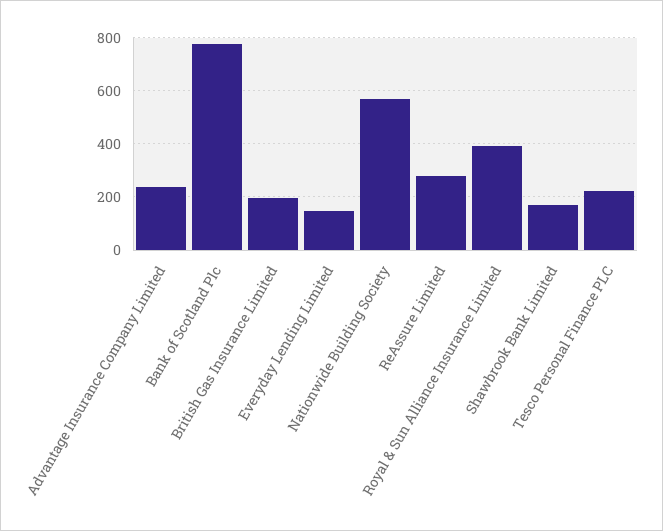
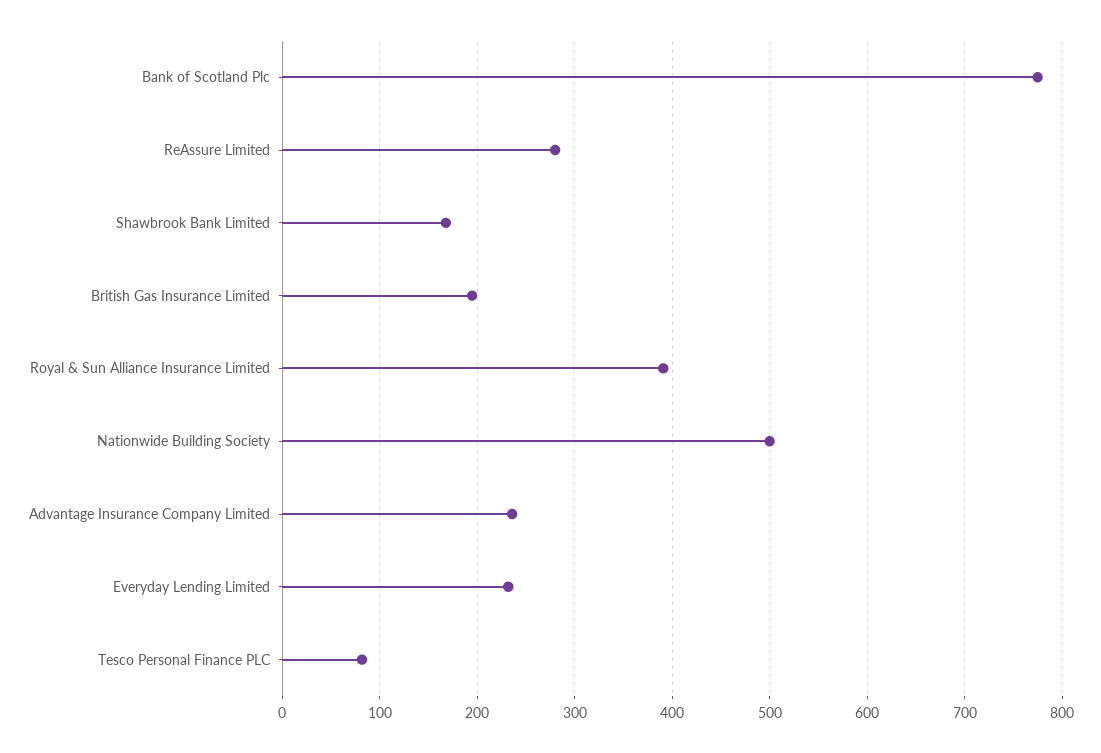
  {
    "Advantage Insurance Company Limited": 240,
    "Bank of Scotland Plc": 780,
    "British Gas Insurance Limited": 200,
-   "Everyday Lending Limited": 150,
+   "Everyday Lending Limited": 230,
-   "Nationwide Building Society": 575,
+   "Nationwide Building Society": 500,
    "ReAssure Limited": 280,
    "Royal & Sun Alliance Insurance Limited": 390,
    "Shawbrook Bank Limited": 170,
-   "Tesco Personal Finance PLC": 225
+   "Tesco Personal Finance PLC": 80
  }

